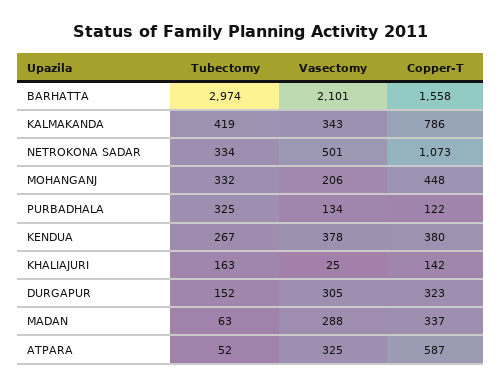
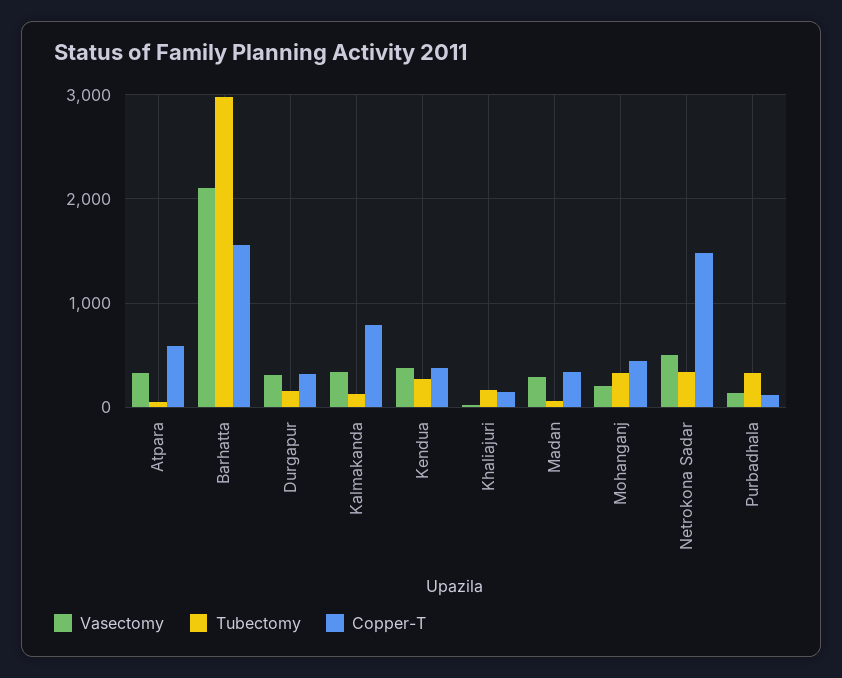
  {
    "Tubectomy": {
      "BARHATTA": 2974,
-     "KALMAKANDA": 419,
+     "KALMAKANDA": 100,
      "NETROKONA SADAR": 334,
      "MOHANGANJ": 332,
      "PURBADHALA": 325,
      "KENDUA": 267,
      "KHALIAJURI": 163,
      "DURGAPUR": 152,
      "MADAN": 63,
      "ATPARA": 52
    },
    "Vasectomy": {
      "BARHATTA": 2101,
      "KALMAKANDA": 343,
      "NETROKONA SADAR": 501,
      "MOHANGANJ": 206,
      "PURBADHALA": 134,
      "KENDUA": 378,
      "KHALIAJURI": 25,
      "DURGAPUR": 305,
      "MADAN": 288,
      "ATPARA": 325
    },
    "Copper-T": {
      "BARHATTA": 1558,
      "KALMAKANDA": 786,
-     "NETROKONA SADAR": 1073,
+     "NETROKONA SADAR": 1500,
      "MOHANGANJ": 448,
      "PURBADHALA": 122,
      "KENDUA": 380,
      "KHALIAJURI": 142,
      "DURGAPUR": 323,
      "MADAN": 337,
      "ATPARA": 587
    }
  }

